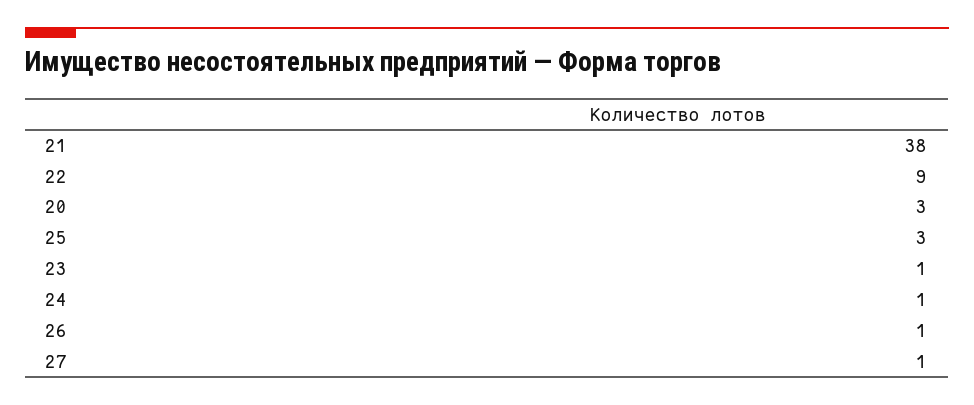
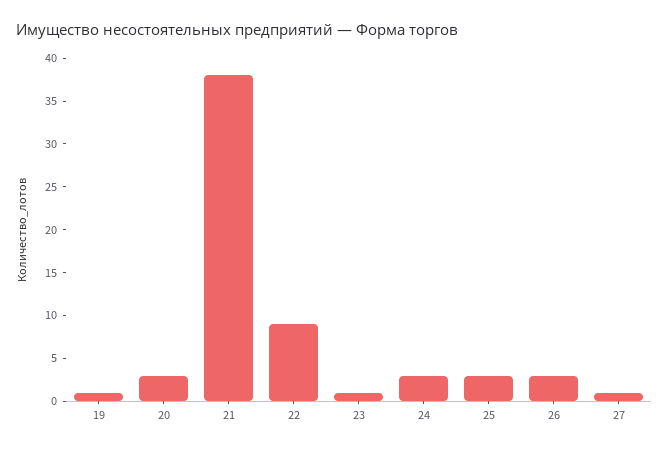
  {
    "21": 38,
    "22": 9,
    "20": 3,
    "25": 3,
    "23": 1,
-   "24": 1,
+   "24": 3,
-   "26": 1,
+   "26": 3,
-   "27": 1
+   "27": 1,
+   "19": 1
  }

